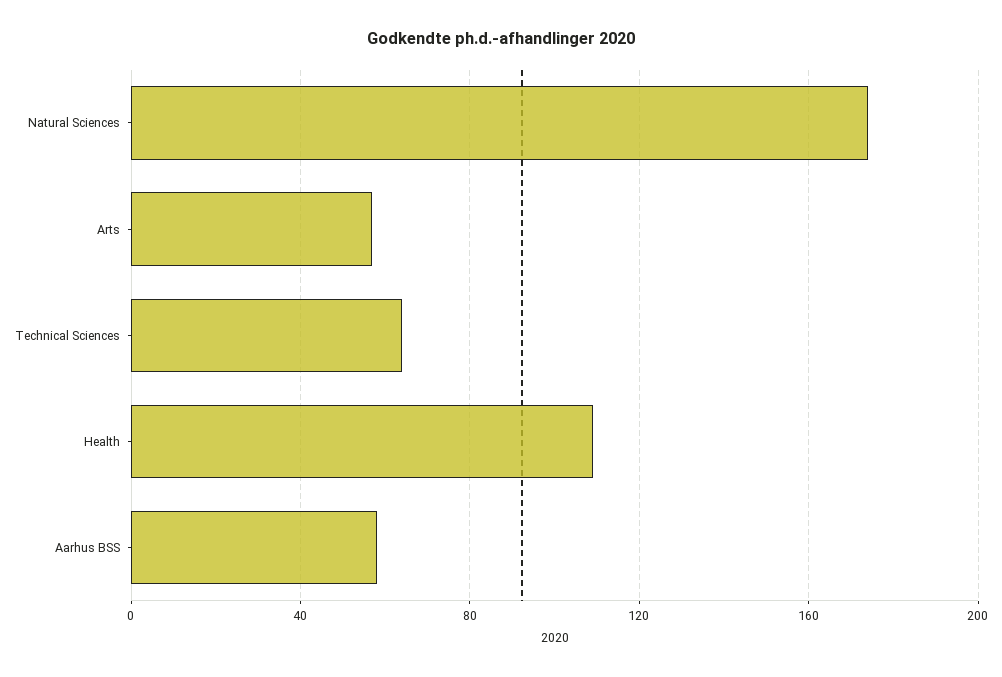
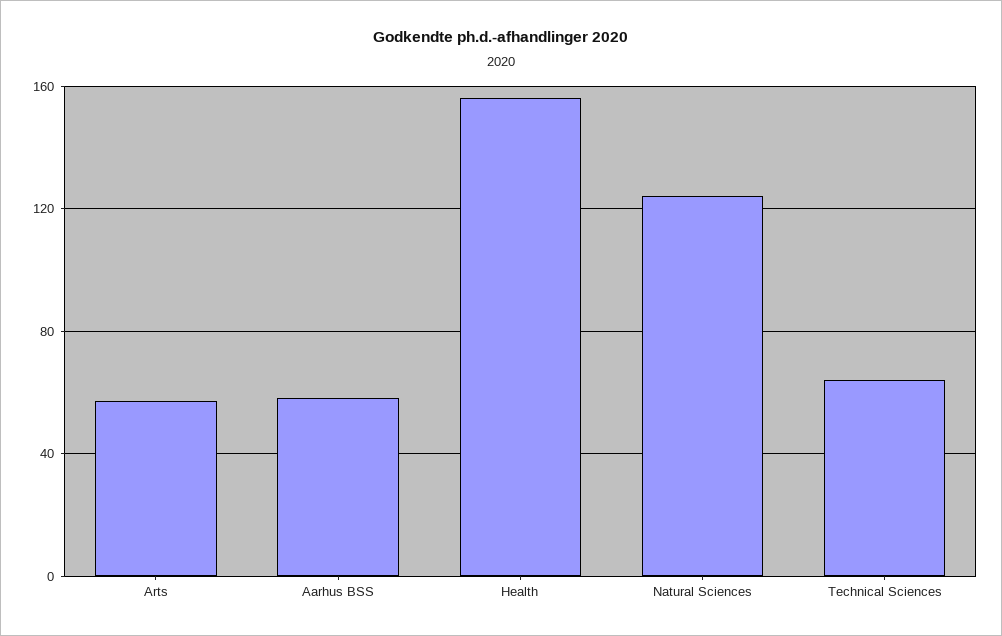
  {
-   "Natural Sciences": 175,
+   "Natural Sciences": 125,
    "Arts": 55,
    "Technical Sciences": 65,
-   "Health": 110,
+   "Health": 155,
    "Aarhus BSS": 60
  }

